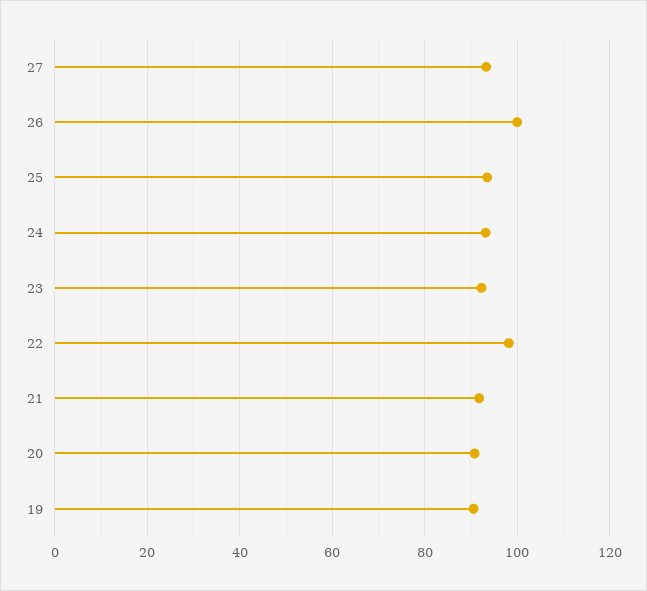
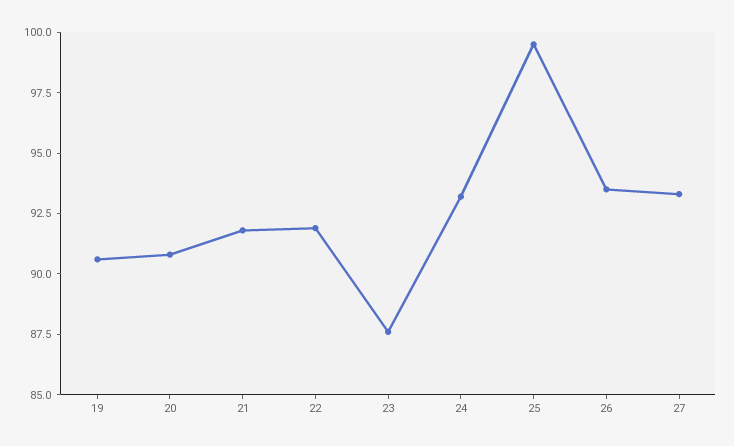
  {
    "27": 93.5,
-   "26": 100,
+   "26": 93.5,
-   "25": 94,
+   "25": 99.5,
    "24": 93,
-   "23": 92,
+   "23": 87.5,
-   "22": 98,
+   "22": 92,
    "21": 92,
    "20": 91,
    "19": 90.5
  }

